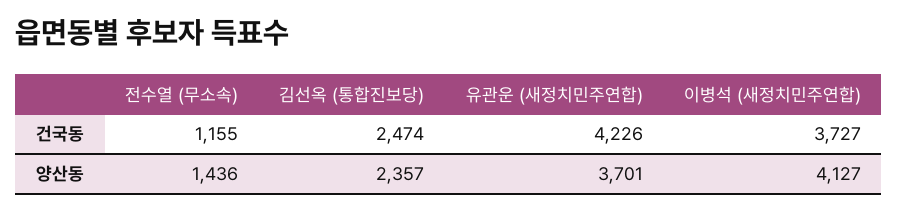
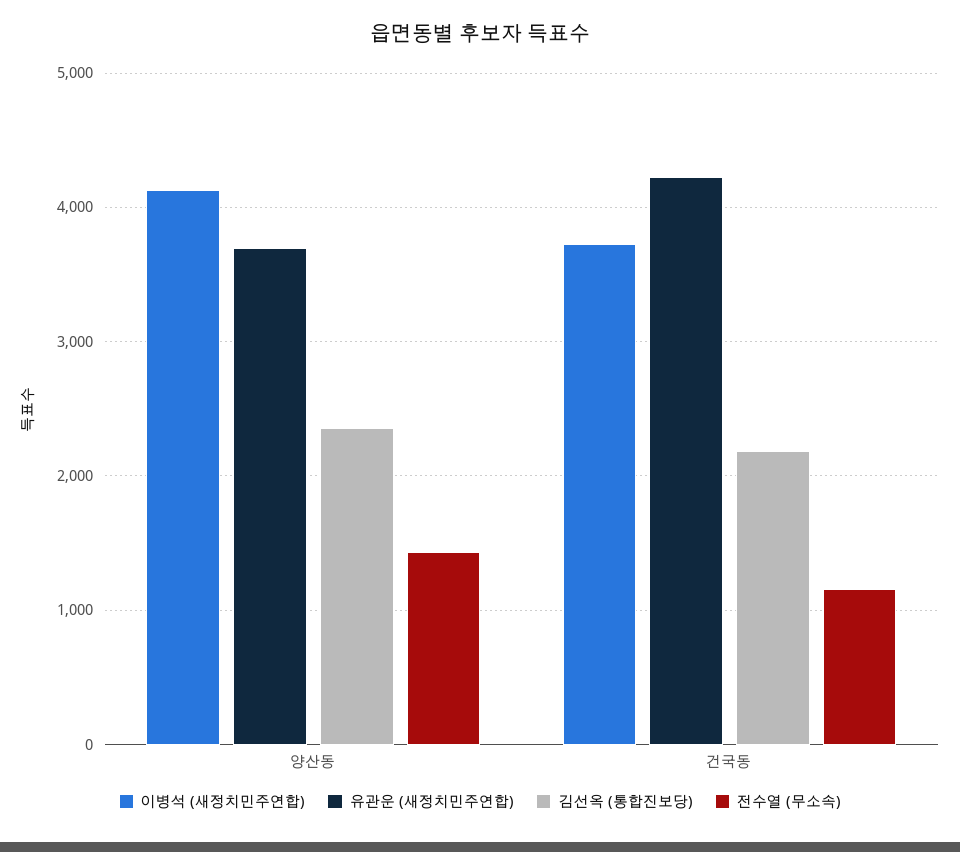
  {
    "전수열 (무소속)": {
      "건국동": 1155,
      "양산동": 1436
    },
    "김선옥 (통합진보당)": {
-     "건국동": 2474,
+     "건국동": 2200,
      "양산동": 2357
    },
    "유관운 (새정치민주연합)": {
      "건국동": 4226,
      "양산동": 3701
    },
    "이병석 (새정치민주연합)": {
      "건국동": 3727,
      "양산동": 4127
    }
  }

